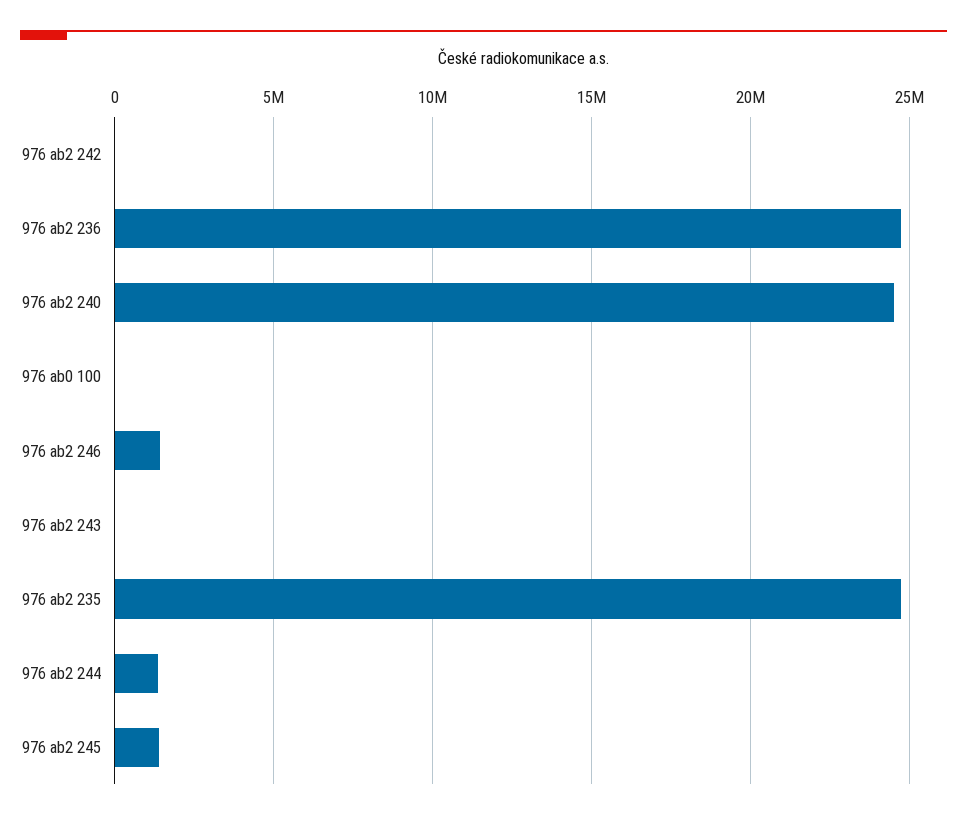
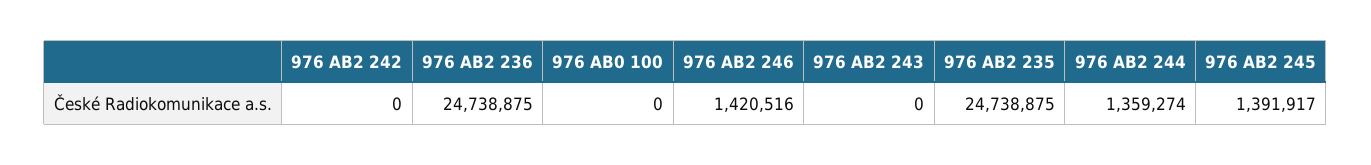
  {
    "976 ab2 242": 0,
    "976 ab2 236": 24738875,
-   "976 ab2 240": 24500000,
    "976 ab0 100": 0,
    "976 ab2 246": 1420516,
    "976 ab2 243": 0,
    "976 ab2 235": 24738875,
    "976 ab2 244": 1359274,
    "976 ab2 245": 1391917
  }

